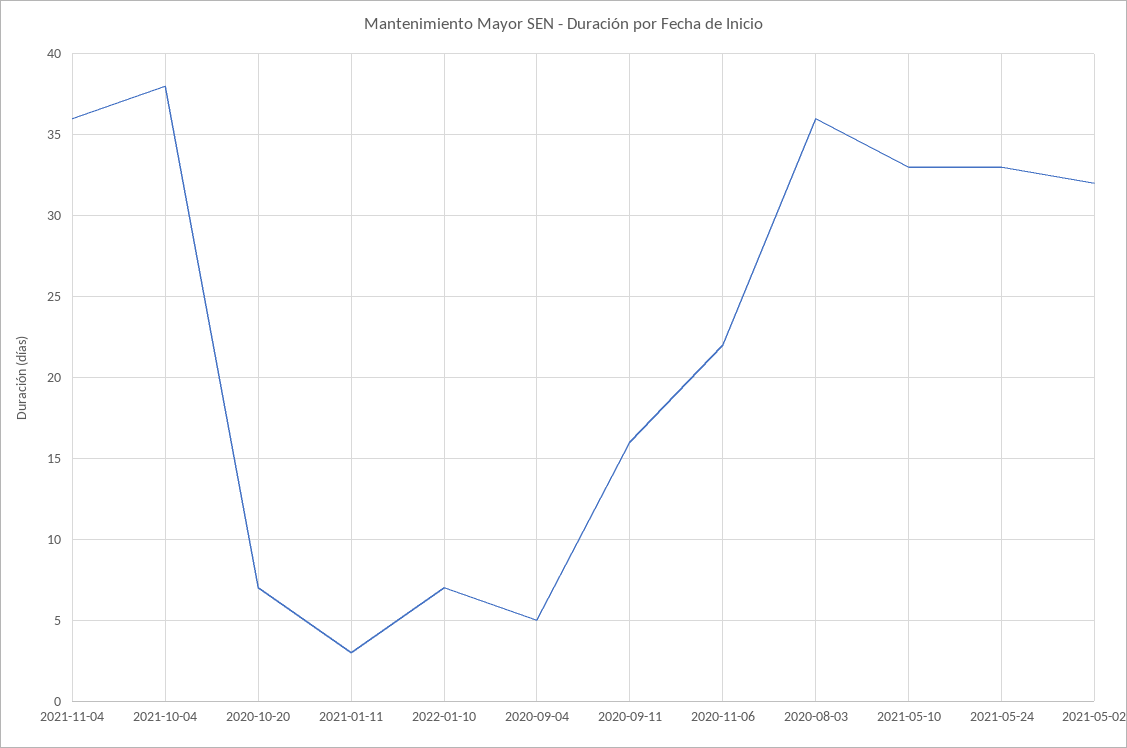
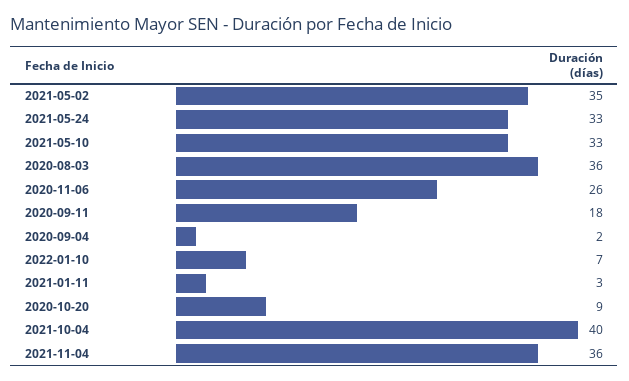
  {
    "2021-11-04": 36,
-   "2021-10-04": 38,
+   "2021-10-04": 40,
-   "2020-10-20": 7,
+   "2020-10-20": 9,
    "2021-01-11": 3,
    "2022-01-10": 7,
-   "2020-09-04": 5,
+   "2020-09-04": 2,
-   "2020-09-11": 16,
+   "2020-09-11": 18,
-   "2020-11-06": 22,
+   "2020-11-06": 26,
    "2020-08-03": 36,
    "2021-05-10": 33,
    "2021-05-24": 33,
-   "2021-05-02": 32
+   "2021-05-02": 35
  }

